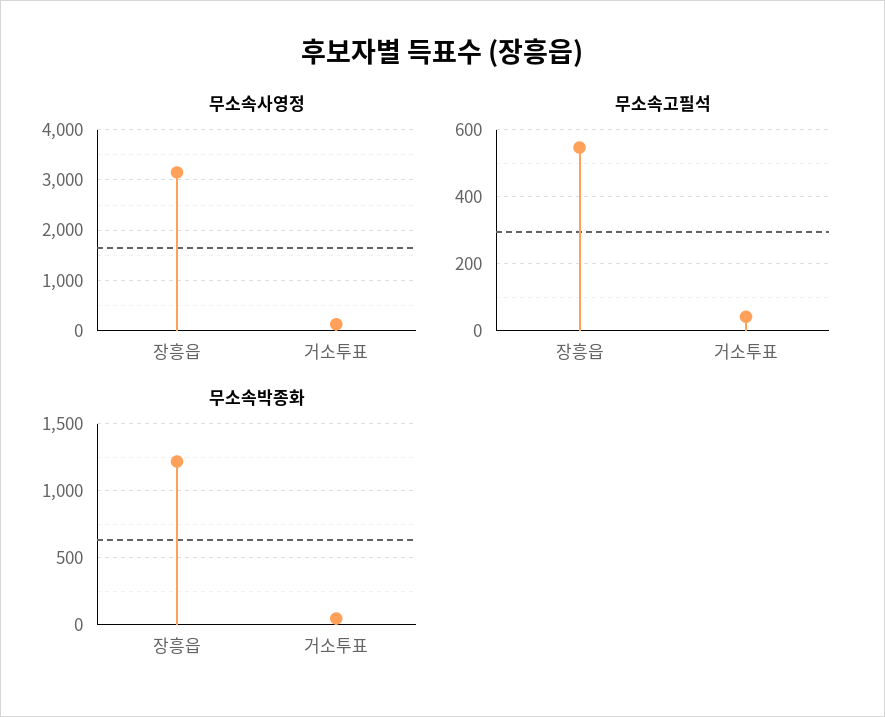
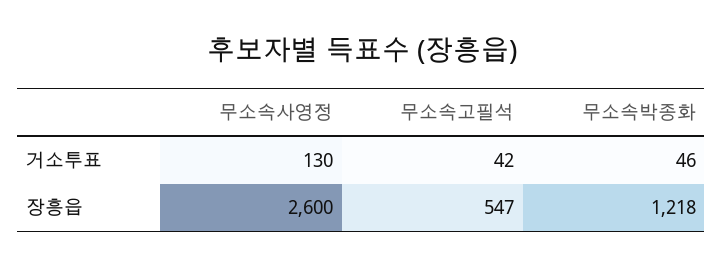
  {
    "무소속사영정": {
-     "장흥읍": 3200,
+     "장흥읍": 2600,
      "거소투표": 130
    },
    "무소속고필석": {
      "장흥읍": 547,
      "거소투표": 42
    },
    "무소속박종화": {
      "장흥읍": 1218,
      "거소투표": 46
    }
  }

